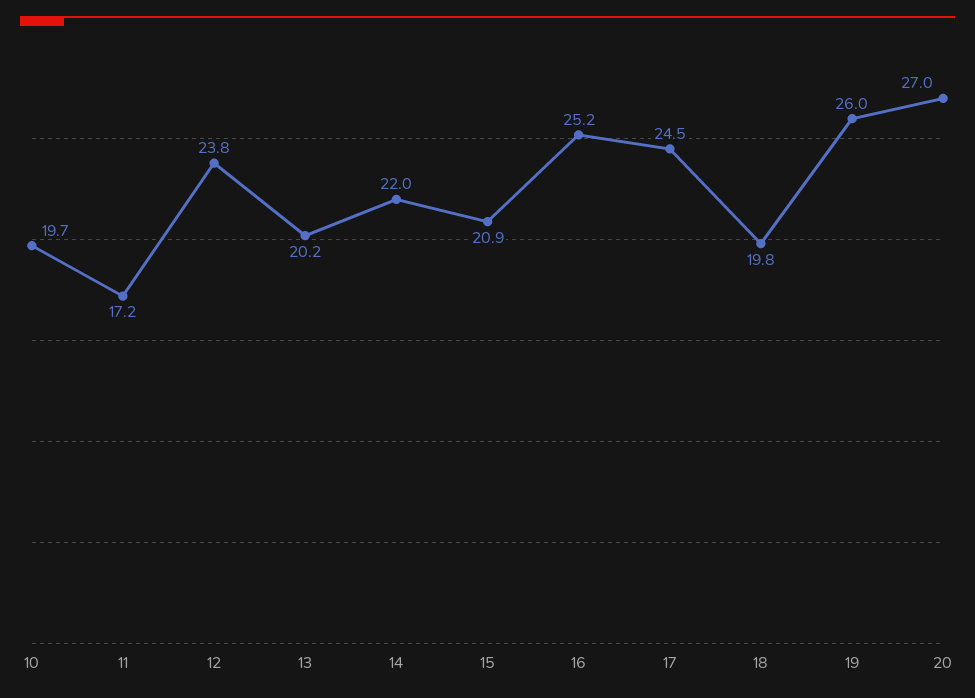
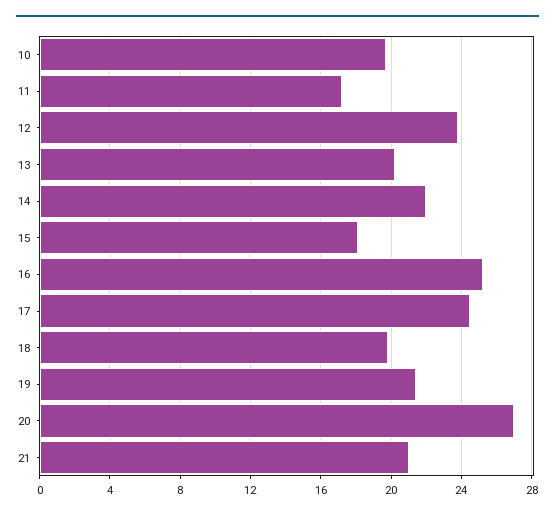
  {
    "10": 19.7,
    "11": 17.2,
    "12": 23.8,
    "13": 20.2,
    "14": 22,
-   "15": 20.9,
+   "15": 18,
    "16": 25.2,
    "17": 24.5,
    "18": 19.8,
-   "19": 26,
+   "19": 21.5,
-   "20": 27
+   "20": 27,
+   "21": 21
  }

